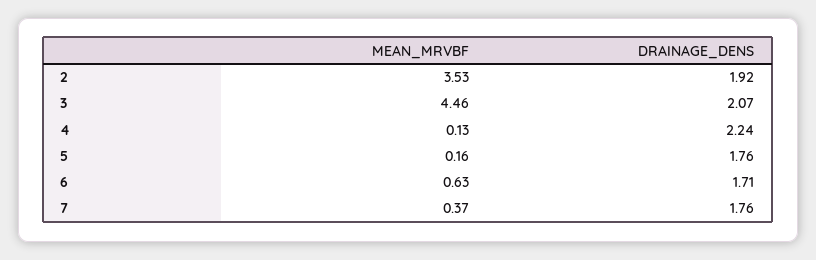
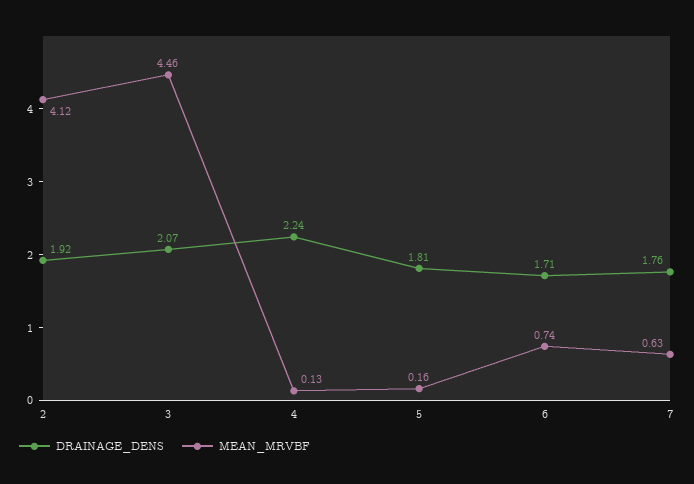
  {
    "MEAN_MRVBF": {
-     "2": 3.53,
+     "2": 4.12,
      "3": 4.46,
      "4": 0.13,
      "5": 0.16,
-     "6": 0.63,
+     "6": 0.74,
-     "7": 0.37
+     "7": 0.63
    },
    "DRAINAGE_DENS": {
      "2": 1.92,
      "3": 2.07,
      "4": 2.24,
-     "5": 1.76,
+     "5": 1.81,
      "6": 1.71,
      "7": 1.76
    }
  }

